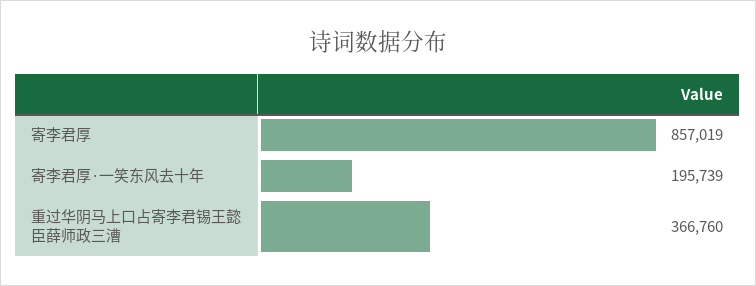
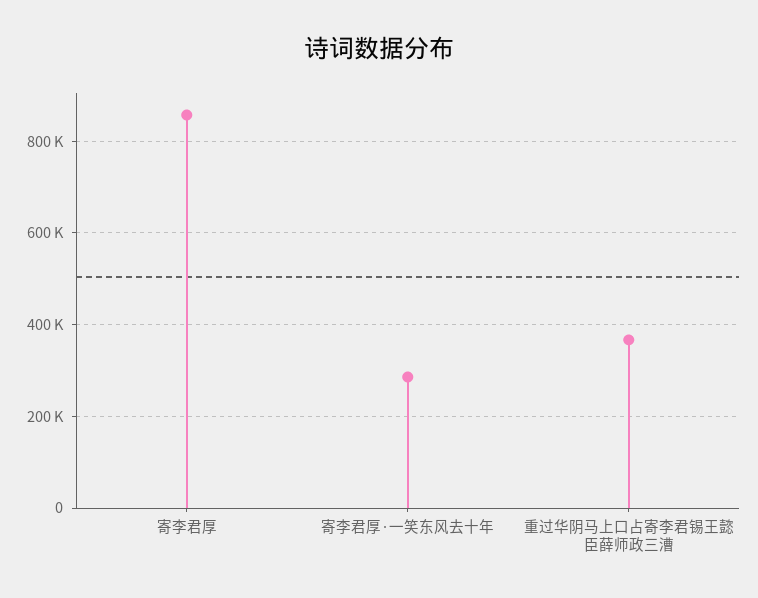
  {
    "寄李君厚": 857019,
-   "寄李君厚·一笑东风去十年": 195739,
+   "寄李君厚·一笑东风去十年": 280000,
    "重过华阴马上口占寄李君锡王懿臣薛师政三漕": 366760
  }

